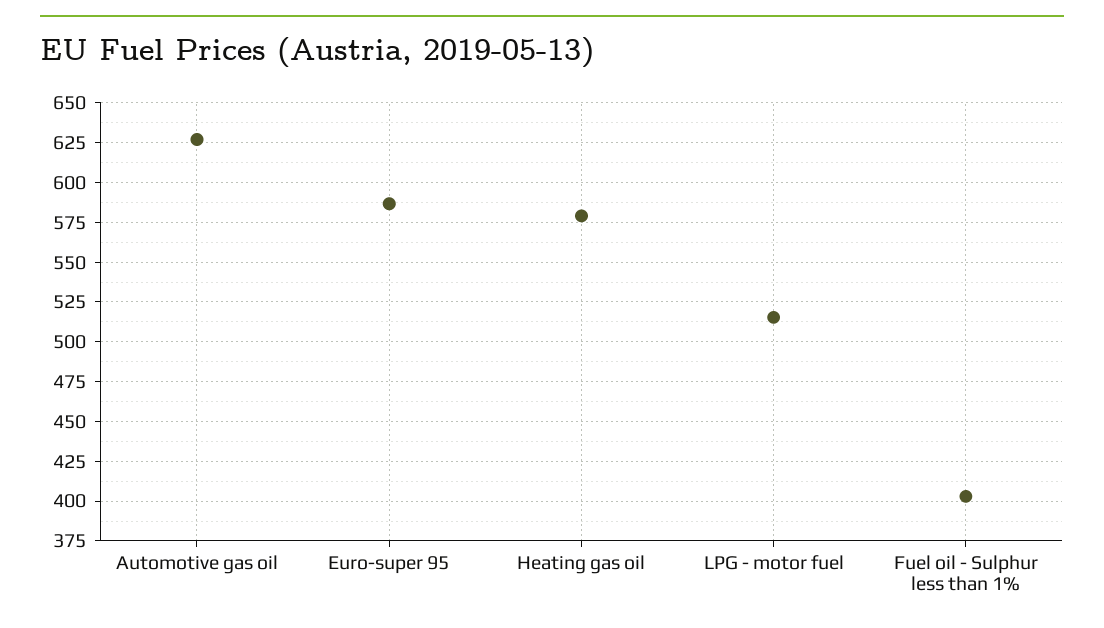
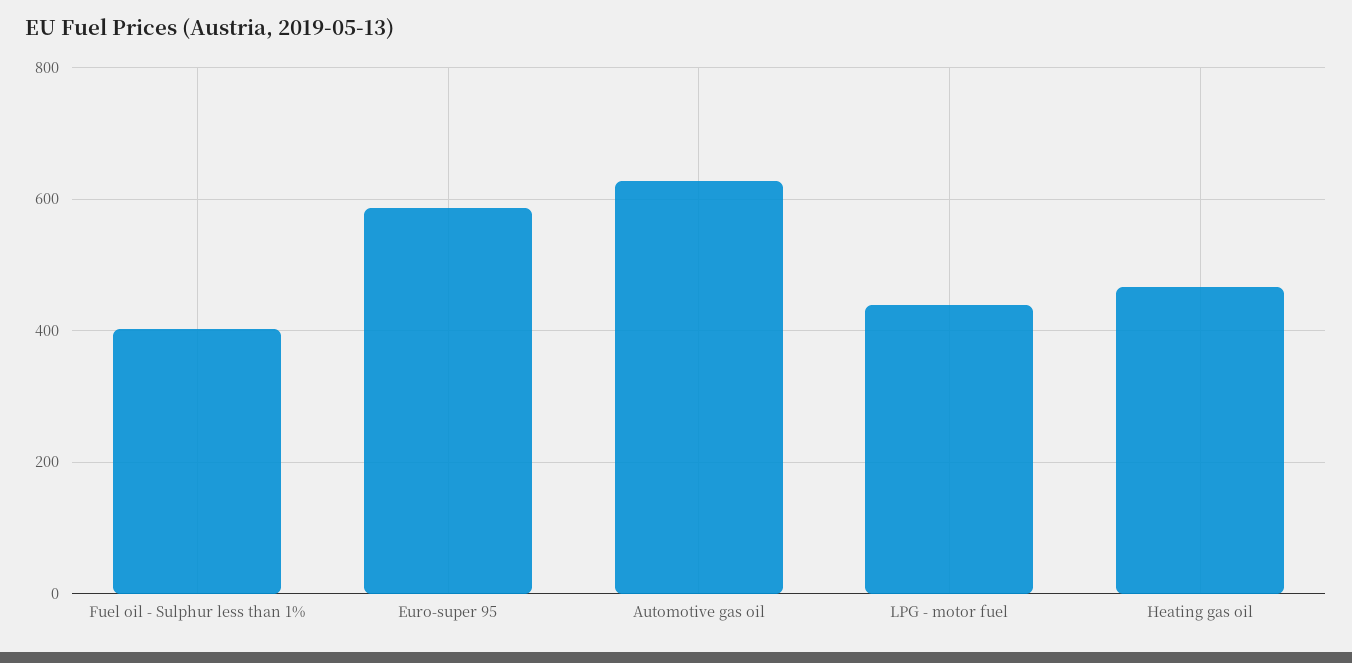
  {
    "Automotive gas oil": 625,
    "Euro-super 95": 585,
-   "Heating gas oil": 580,
+   "Heating gas oil": 460,
-   "LPG - motor fuel": 515,
+   "LPG - motor fuel": 440,
    "Fuel oil - Sulphur less than 1%": 405
  }

